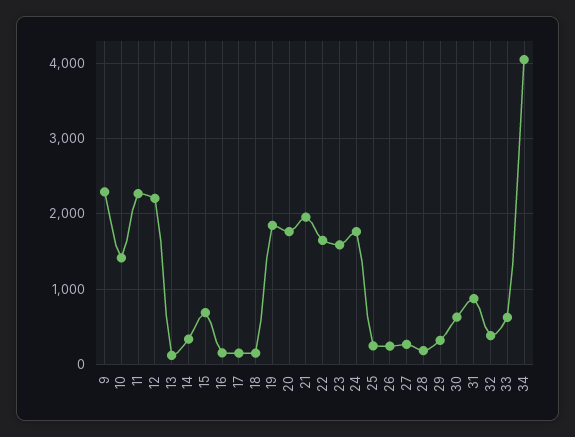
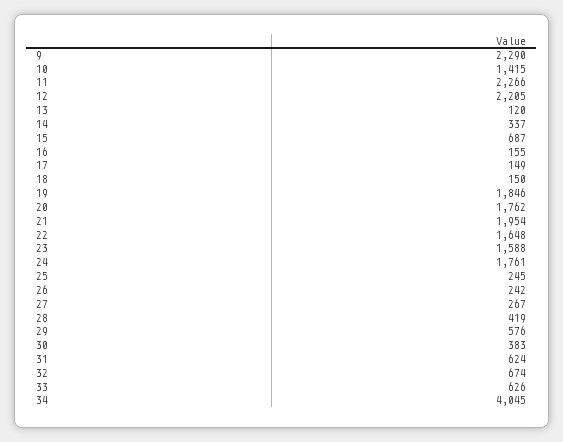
  {
    "9": 2290,
    "10": 1415,
    "11": 2266,
    "12": 2205,
    "13": 120,
    "14": 337,
    "15": 687,
    "16": 155,
    "17": 149,
    "18": 150,
    "19": 1846,
    "20": 1762,
    "21": 1954,
    "22": 1648,
    "23": 1588,
    "24": 1761,
    "25": 245,
    "26": 242,
    "27": 267,
-   "28": 200,
+   "28": 419,
-   "29": 300,
+   "29": 576,
-   "30": 600,
+   "30": 383,
-   "31": 900,
+   "31": 624,
-   "32": 400,
+   "32": 674,
    "33": 626,
    "34": 4045
  }

